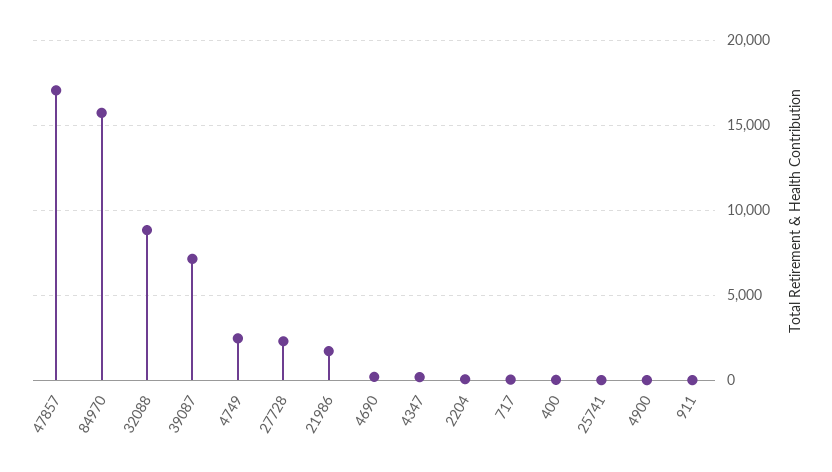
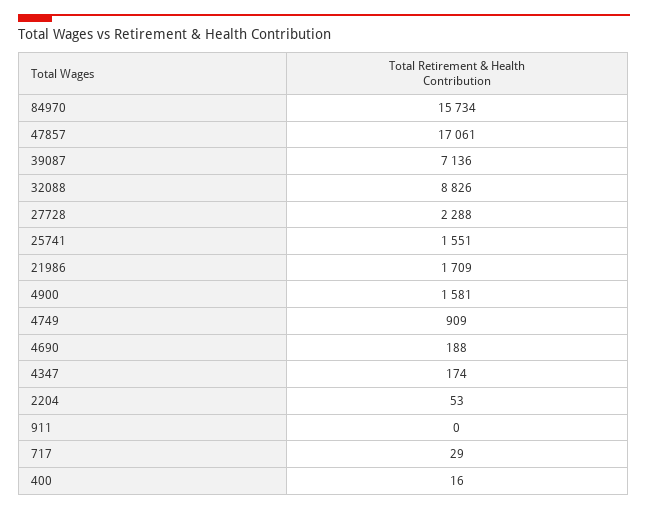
  {
    "47857": 17061,
    "84970": 15734,
    "32088": 8826,
    "39087": 7136,
-   "4749": 2500,
+   "4749": 909,
    "27728": 2288,
    "21986": 1709,
    "4690": 188,
    "4347": 174,
    "2204": 53,
    "717": 29,
    "400": 16,
-   "25741": 0,
+   "25741": 1551,
-   "4900": 0,
+   "4900": 1581,
    "911": 0
  }

